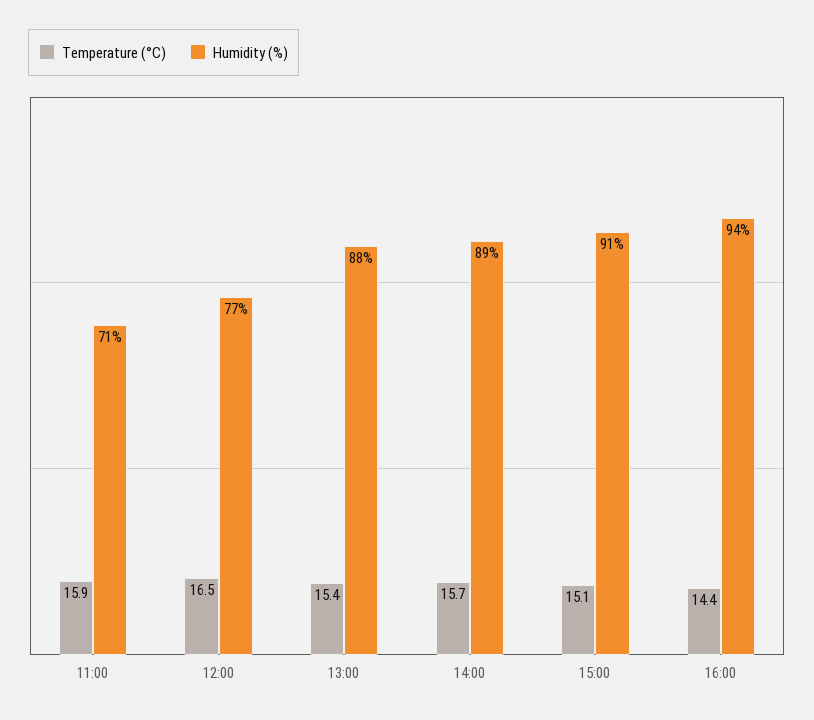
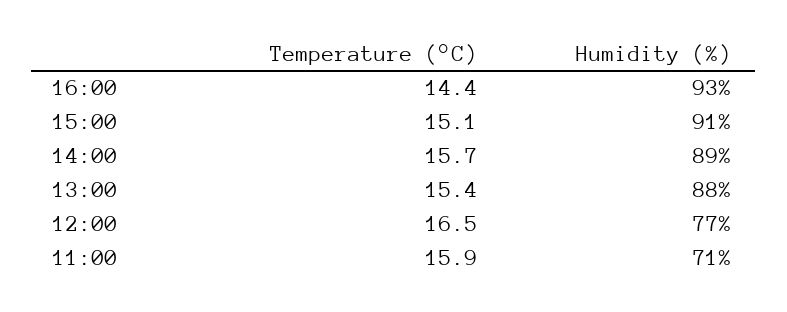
  {
    "Temperature (°C)": {
      "11:00": 15.9,
      "12:00": 16.5,
      "13:00": 15.4,
      "14:00": 15.7,
      "15:00": 15.1,
      "16:00": 14.4
    },
    "Humidity (%)": {
      "11:00": 71,
      "12:00": 77,
      "13:00": 88,
      "14:00": 89,
      "15:00": 91,
-     "16:00": 94
+     "16:00": 93
    }
  }

